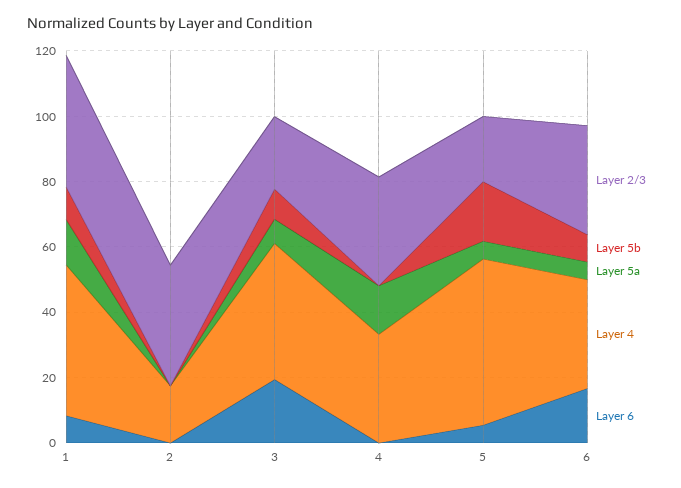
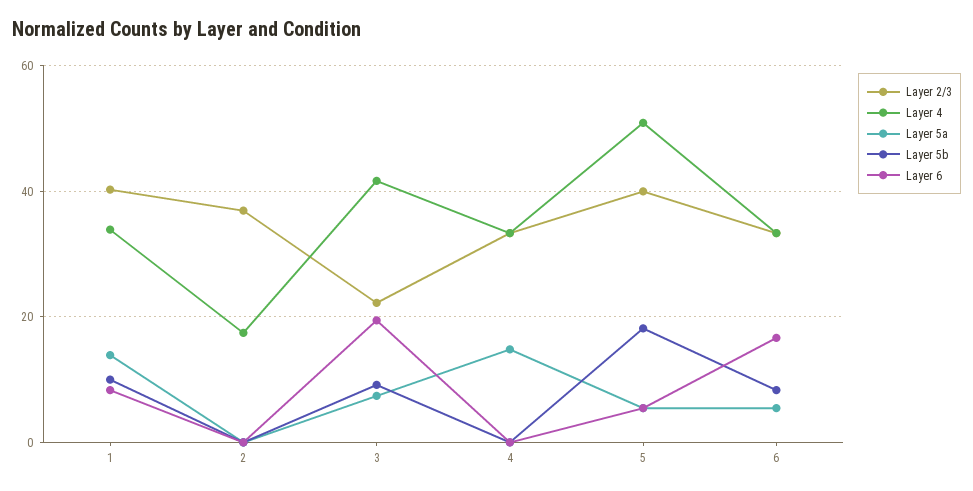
  {
    "Layer 2/3": {
      "1": 40,
      "2": 36,
      "3": 22,
      "4": 34,
-     "5": 20,
+     "5": 40,
      "6": 34
    },
    "Layer 5b": {
      "1": 10,
      "2": 0,
      "3": 10,
      "4": 0,
      "5": 18,
      "6": 8
    },
    "Layer 5a": {
      "1": 14,
      "2": 0,
      "3": 8,
      "4": 14,
      "5": 6,
      "6": 6
    },
    "Layer 4": {
-     "1": 45,
+     "1": 34,
      "2": 18,
      "3": 42,
      "4": 34,
      "5": 50,
      "6": 34
    },
    "Layer 6": {
      "1": 8,
      "2": 0,
      "3": 20,
      "4": 0,
      "5": 6,
      "6": 16
    }
  }

